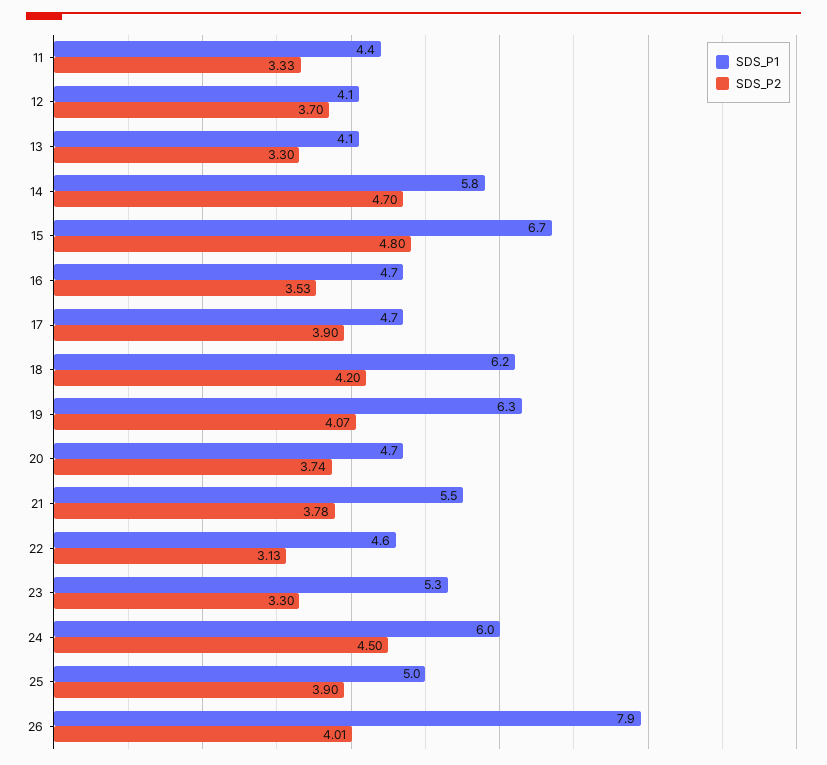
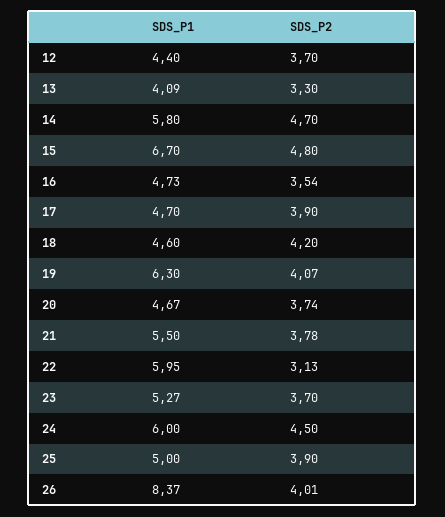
  {
    "SDS_P1": {
-     "11": 4.4,
-     "12": 4.1,
+     "12": 4.4,
      "13": 4.09,
      "14": 5.8,
      "15": 6.7,
      "16": 4.73,
      "17": 4.7,
-     "18": 6.2,
+     "18": 4.6,
      "19": 6.3,
      "20": 4.67,
      "21": 5.5,
-     "22": 4.6,
+     "22": 5.95,
      "23": 5.27,
      "24": 6,
      "25": 5,
-     "26": 7.9
+     "26": 8.37
    },
    "SDS_P2": {
-     "11": 3.33,
      "12": 3.7,
      "13": 3.3,
      "14": 4.7,
      "15": 4.8,
-     "16": 3.53,
+     "16": 3.54,
      "17": 3.9,
      "18": 4.2,
      "19": 4.07,
      "20": 3.74,
      "21": 3.78,
      "22": 3.13,
-     "23": 3.3,
+     "23": 3.7,
      "24": 4.5,
      "25": 3.9,
      "26": 4.01
    }
  }

